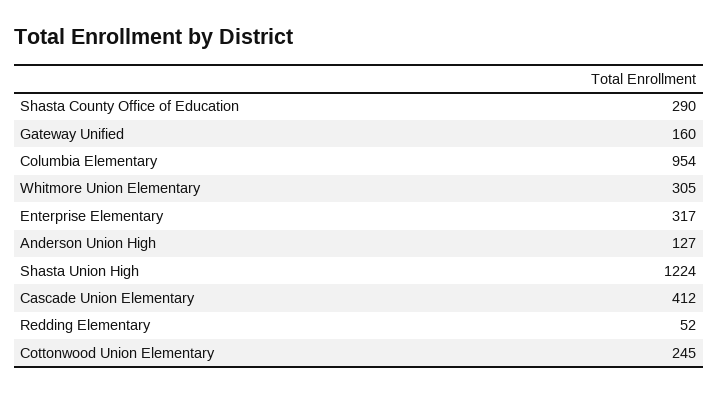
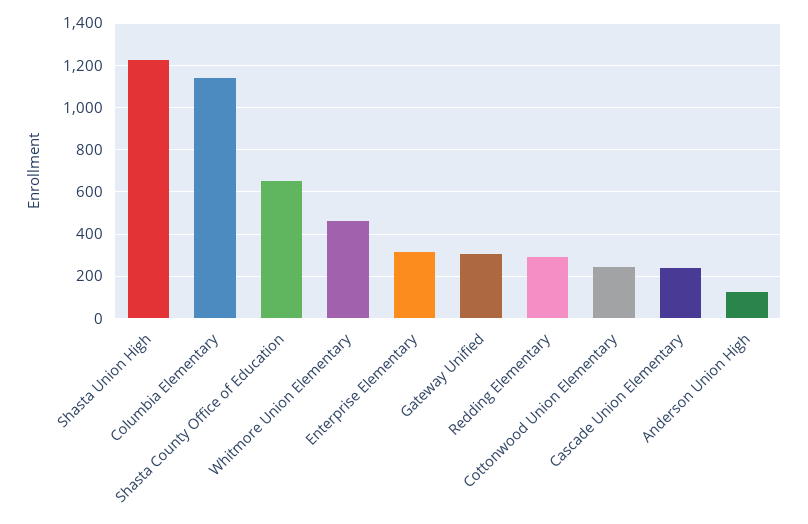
  {
-   "Shasta County Office of Education": 290,
+   "Shasta County Office of Education": 650,
-   "Gateway Unified": 160,
+   "Gateway Unified": 300,
-   "Columbia Elementary": 954,
+   "Columbia Elementary": 1150,
-   "Whitmore Union Elementary": 305,
+   "Whitmore Union Elementary": 450,
    "Enterprise Elementary": 317,
    "Anderson Union High": 127,
    "Shasta Union High": 1224,
-   "Cascade Union Elementary": 412,
+   "Cascade Union Elementary": 250,
-   "Redding Elementary": 52,
+   "Redding Elementary": 300,
    "Cottonwood Union Elementary": 245
  }

